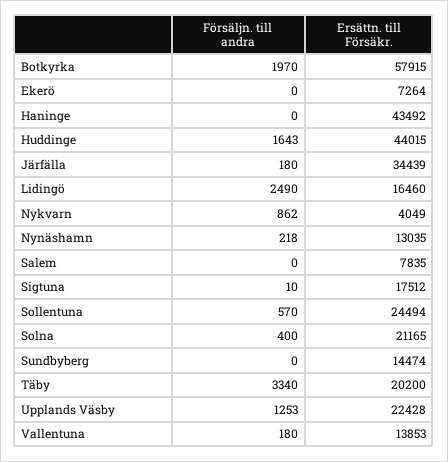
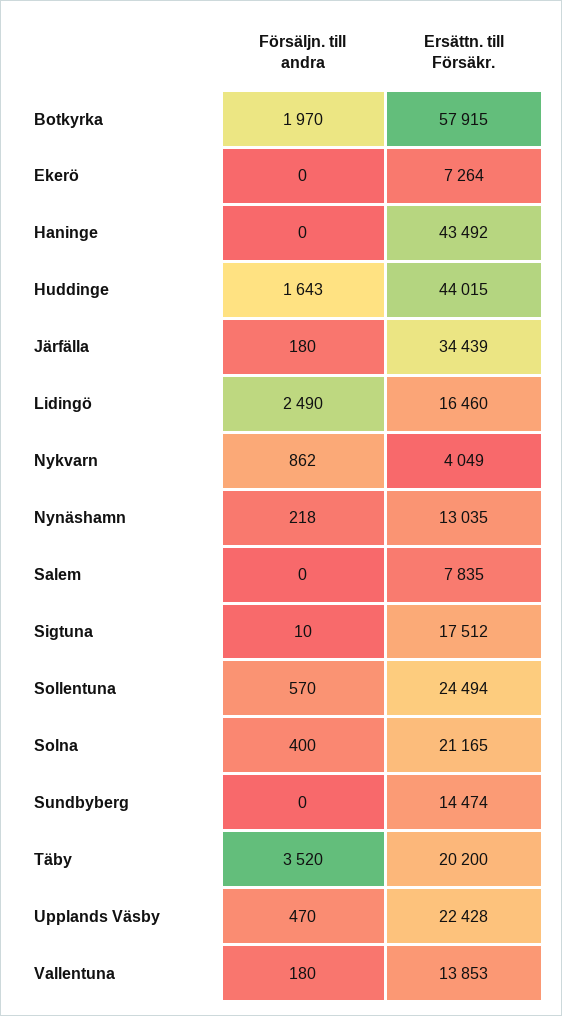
  {
    "Försäljn. till andra": {
      "Botkyrka": 1970,
      "Ekerö": 0,
      "Haninge": 0,
      "Huddinge": 1643,
      "Järfälla": 180,
      "Lidingö": 2490,
      "Nykvarn": 862,
      "Nynäshamn": 218,
      "Salem": 0,
      "Sigtuna": 10,
      "Sollentuna": 570,
      "Solna": 400,
      "Sundbyberg": 0,
-     "Täby": 3340,
+     "Täby": 3520,
-     "Upplands Väsby": 1253,
+     "Upplands Väsby": 470,
      "Vallentuna": 180
    },
    "Ersättn. till Försäkr.": {
      "Botkyrka": 57915,
      "Ekerö": 7264,
      "Haninge": 43492,
      "Huddinge": 44015,
      "Järfälla": 34439,
      "Lidingö": 16460,
      "Nykvarn": 4049,
      "Nynäshamn": 13035,
      "Salem": 7835,
      "Sigtuna": 17512,
      "Sollentuna": 24494,
      "Solna": 21165,
      "Sundbyberg": 14474,
      "Täby": 20200,
      "Upplands Väsby": 22428,
      "Vallentuna": 13853
    }
  }

